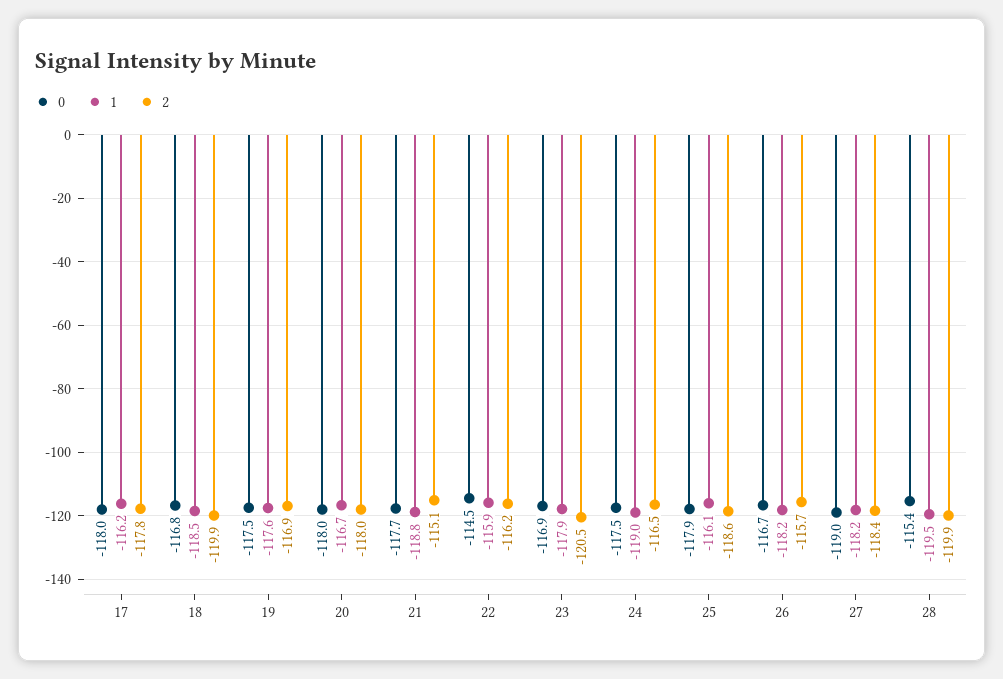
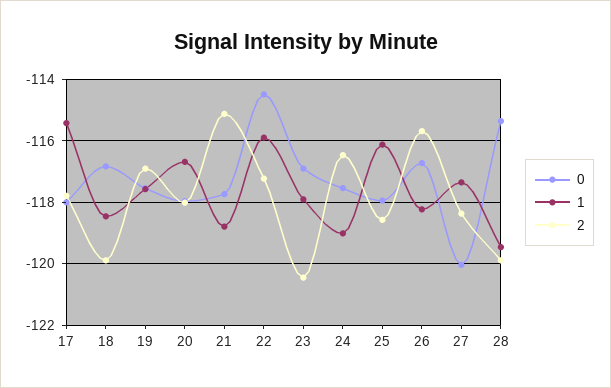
  {
    "0": {
      "17": -118,
      "18": -116.8,
      "19": -117.5,
      "20": -118,
      "21": -117.7,
      "22": -114.5,
      "23": -116.9,
      "24": -117.5,
      "25": -117.9,
      "26": -116.7,
-     "27": -119,
+     "27": -120,
      "28": -115.4
    },
    "1": {
-     "17": -116.2,
+     "17": -115.4,
      "18": -118.5,
      "19": -117.6,
      "20": -116.7,
      "21": -118.8,
      "22": -115.9,
      "23": -117.9,
      "24": -119,
      "25": -116.1,
      "26": -118.2,
-     "27": -118.2,
+     "27": -117.4,
      "28": -119.5
    },
    "2": {
      "17": -117.8,
      "18": -119.9,
      "19": -116.9,
      "20": -118,
      "21": -115.1,
-     "22": -116.2,
+     "22": -117.2,
      "23": -120.5,
      "24": -116.5,
      "25": -118.6,
      "26": -115.7,
      "27": -118.4,
      "28": -119.9
    }
  }

